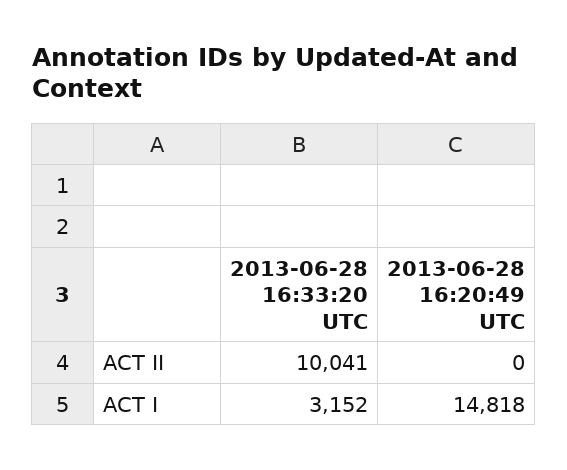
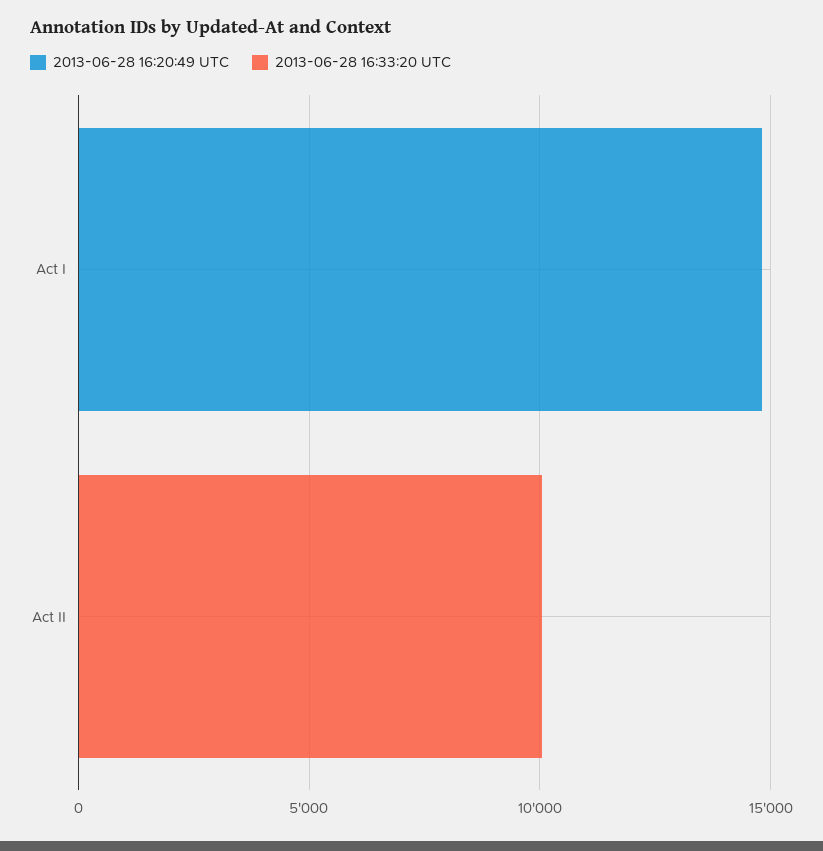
  {
    "2013-06-28 16:33:20 UTC": {
      "ACT II": 10041,
-     "ACT I": 3152
+     "ACT I": 0
    },
    "2013-06-28 16:20:49 UTC": {
      "ACT II": 0,
      "ACT I": 14818
    }
  }

